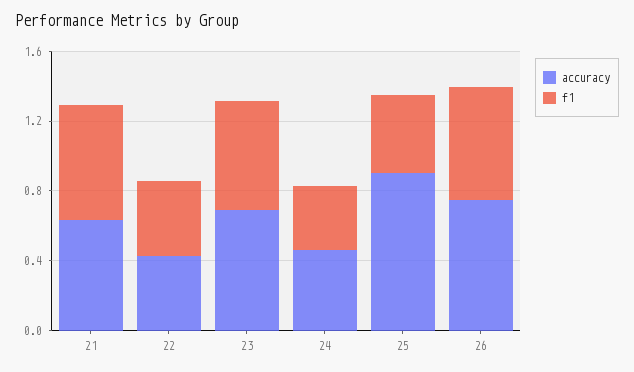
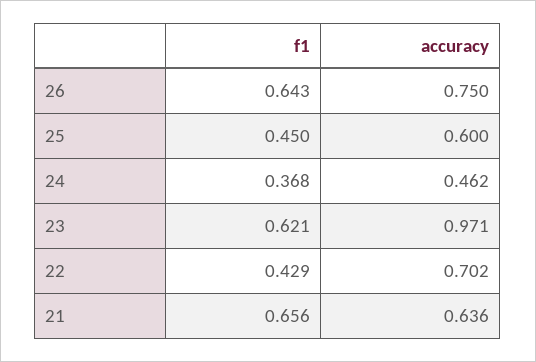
  {
    "accuracy": {
      "21": 0.636,
-     "22": 0.4,
+     "22": 0.702,
-     "23": 0.7,
+     "23": 0.971,
      "24": 0.462,
-     "25": 0.9,
+     "25": 0.6,
      "26": 0.75
    },
    "f1": {
      "21": 0.656,
      "22": 0.429,
      "23": 0.621,
      "24": 0.368,
      "25": 0.45,
      "26": 0.643
    }
  }

